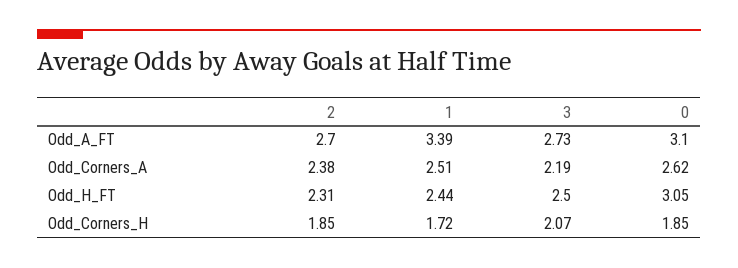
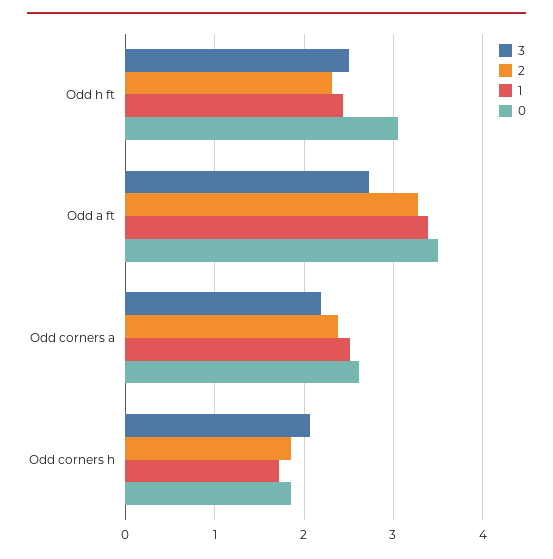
  {
    "2": {
-     "Odd_A_FT": 2.7,
+     "Odd_A_FT": 3.3,
      "Odd_Corners_A": 2.38,
      "Odd_H_FT": 2.31,
      "Odd_Corners_H": 1.85
    },
    "1": {
      "Odd_A_FT": 3.39,
      "Odd_Corners_A": 2.51,
      "Odd_H_FT": 2.44,
      "Odd_Corners_H": 1.72
    },
    "3": {
      "Odd_A_FT": 2.73,
      "Odd_Corners_A": 2.19,
      "Odd_H_FT": 2.5,
      "Odd_Corners_H": 2.07
    },
    "0": {
-     "Odd_A_FT": 3.1,
+     "Odd_A_FT": 3.5,
      "Odd_Corners_A": 2.62,
      "Odd_H_FT": 3.05,
      "Odd_Corners_H": 1.85
    }
  }

